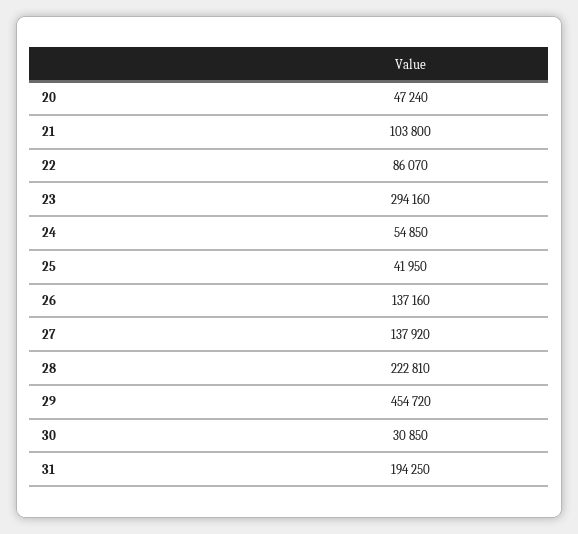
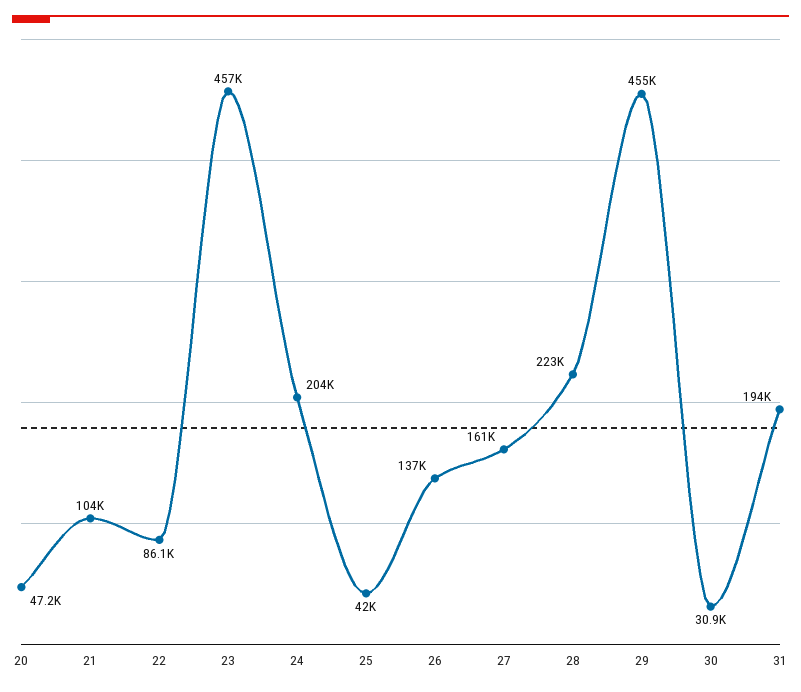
  {
    "20": 47240,
    "21": 103800,
    "22": 86070,
-   "23": 294160,
+   "23": 457000,
-   "24": 54850,
+   "24": 204000,
    "25": 41950,
    "26": 137160,
-   "27": 137920,
+   "27": 161000,
    "28": 222810,
    "29": 454720,
    "30": 30850,
    "31": 194250
  }

